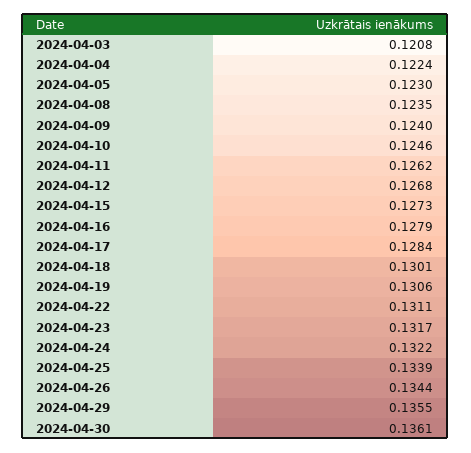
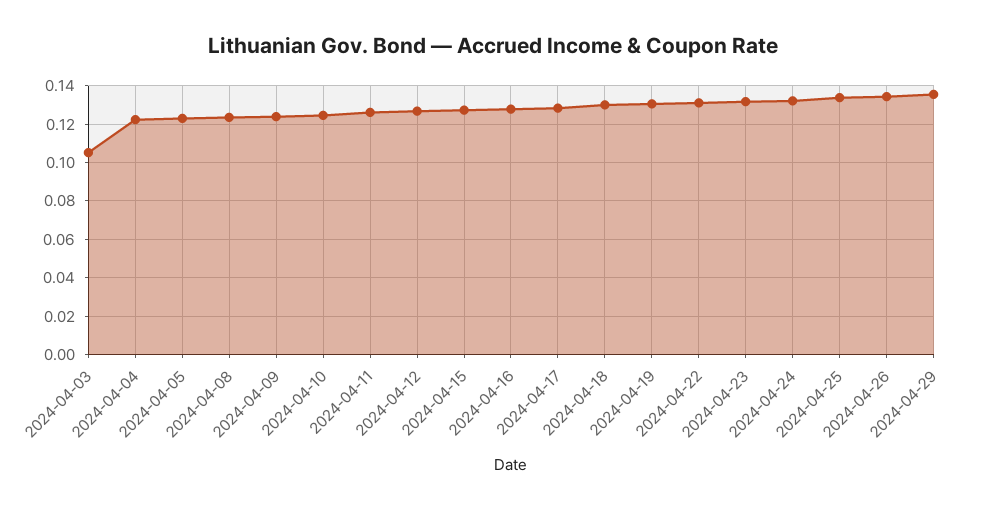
  {
-   "2024-04-03": 0.1208,
+   "2024-04-03": 0.105,
    "2024-04-04": 0.1224,
    "2024-04-05": 0.123,
    "2024-04-08": 0.1235,
    "2024-04-09": 0.124,
    "2024-04-10": 0.1246,
    "2024-04-11": 0.1262,
    "2024-04-12": 0.1268,
    "2024-04-15": 0.1273,
    "2024-04-16": 0.1279,
    "2024-04-17": 0.1284,
    "2024-04-18": 0.1301,
    "2024-04-19": 0.1306,
    "2024-04-22": 0.1311,
    "2024-04-23": 0.1317,
    "2024-04-24": 0.1322,
    "2024-04-25": 0.1339,
    "2024-04-26": 0.1344,
-   "2024-04-29": 0.1355,
+   "2024-04-29": 0.1355
-   "2024-04-30": 0.1361
  }

